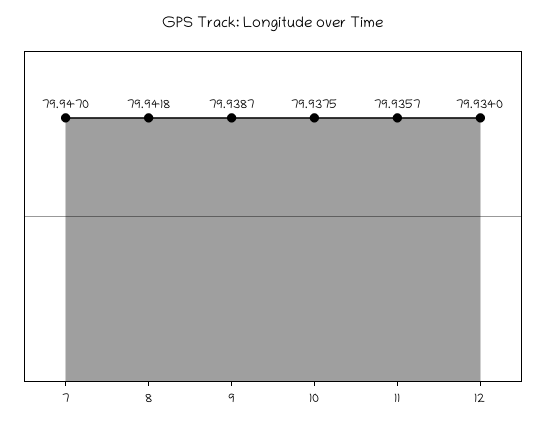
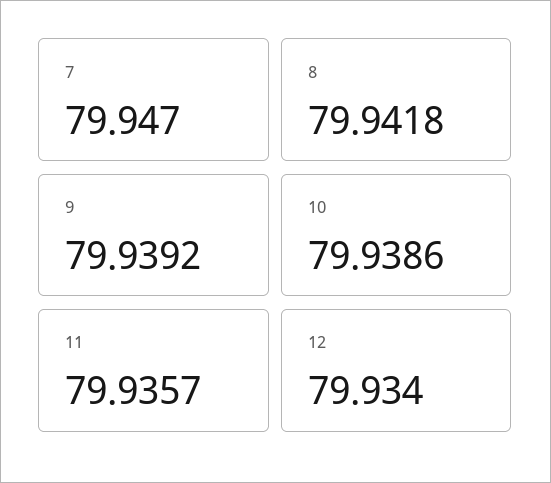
  {
    "7": 79.947,
    "8": 79.9418,
-   "9": 79.9387,
+   "9": 79.9392,
-   "10": 79.9375,
+   "10": 79.9386,
    "11": 79.9357,
    "12": 79.934
  }

